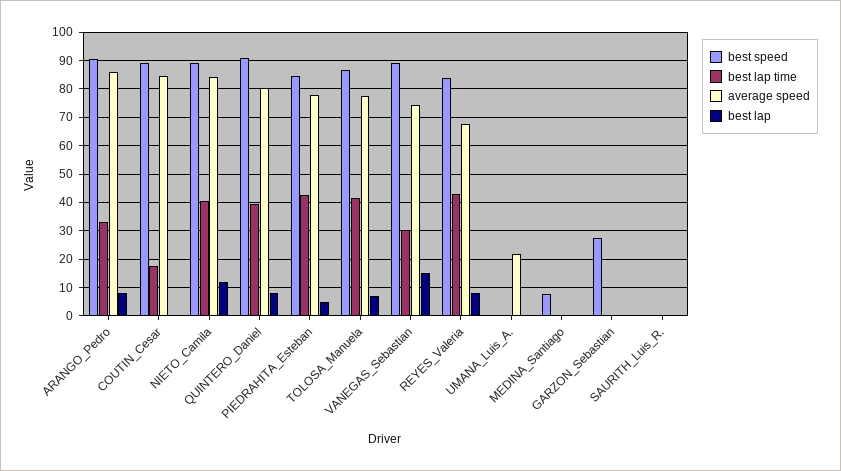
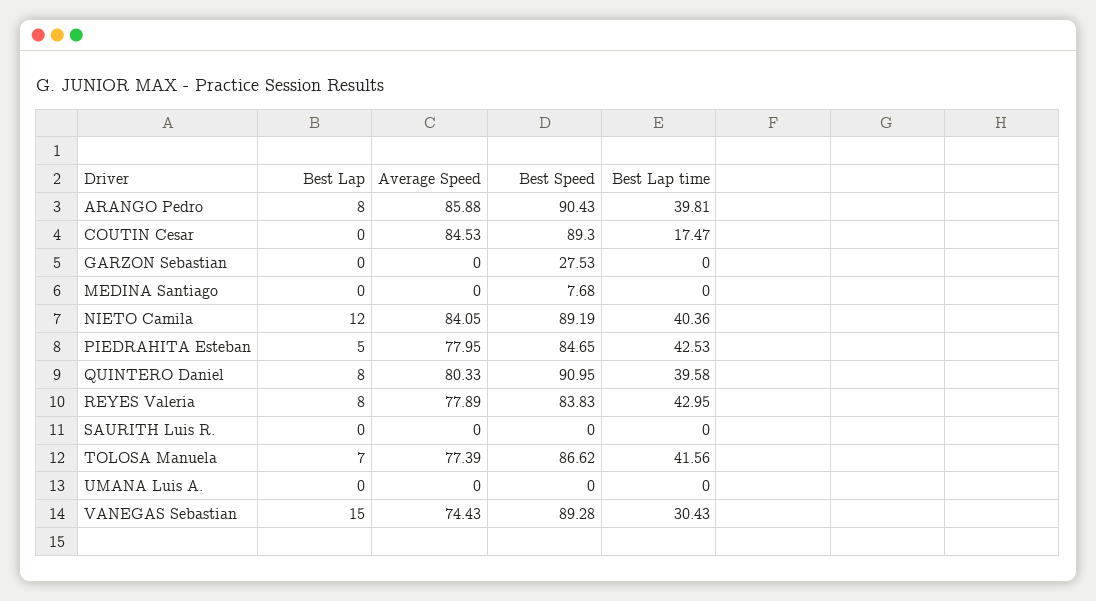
  {
    "best speed": {
      "ARANGO_Pedro": 90.43,
      "COUTIN_Cesar": 89.3,
      "NIETO_Camila": 89.19,
      "QUINTERO_Daniel": 90.95,
      "PIEDRAHITA_Esteban": 84.65,
      "TOLOSA_Manuela": 86.62,
      "VANEGAS_Sebastian": 89.28,
      "REYES_Valeria": 83.83,
      "UMANA_Luis_A.": 0,
      "MEDINA_Santiago": 7.68,
      "GARZON_Sebastian": 27.53,
      "SAURITH_Luis_R.": 0
    },
    "best lap time": {
-     "ARANGO_Pedro": 32.5,
+     "ARANGO_Pedro": 39.81,
      "COUTIN_Cesar": 17.47,
      "NIETO_Camila": 40.36,
      "QUINTERO_Daniel": 39.58,
      "PIEDRAHITA_Esteban": 42.53,
      "TOLOSA_Manuela": 41.56,
      "VANEGAS_Sebastian": 30.43,
      "REYES_Valeria": 42.95,
      "UMANA_Luis_A.": 0,
      "MEDINA_Santiago": 0,
      "GARZON_Sebastian": 0,
      "SAURITH_Luis_R.": 0
    },
    "average speed": {
      "ARANGO_Pedro": 85.88,
      "COUTIN_Cesar": 84.53,
      "NIETO_Camila": 84.05,
      "QUINTERO_Daniel": 80.33,
      "PIEDRAHITA_Esteban": 77.95,
      "TOLOSA_Manuela": 77.39,
      "VANEGAS_Sebastian": 74.43,
-     "REYES_Valeria": 67.5,
+     "REYES_Valeria": 77.89,
-     "UMANA_Luis_A.": 22.5,
+     "UMANA_Luis_A.": 0,
      "MEDINA_Santiago": 0,
      "GARZON_Sebastian": 0,
      "SAURITH_Luis_R.": 0
    },
    "best lap": {
      "ARANGO_Pedro": 8,
      "COUTIN_Cesar": 0,
      "NIETO_Camila": 12,
      "QUINTERO_Daniel": 8,
      "PIEDRAHITA_Esteban": 5,
      "TOLOSA_Manuela": 7,
      "VANEGAS_Sebastian": 15,
      "REYES_Valeria": 8,
      "UMANA_Luis_A.": 0,
      "MEDINA_Santiago": 0,
      "GARZON_Sebastian": 0,
      "SAURITH_Luis_R.": 0
    }
  }

